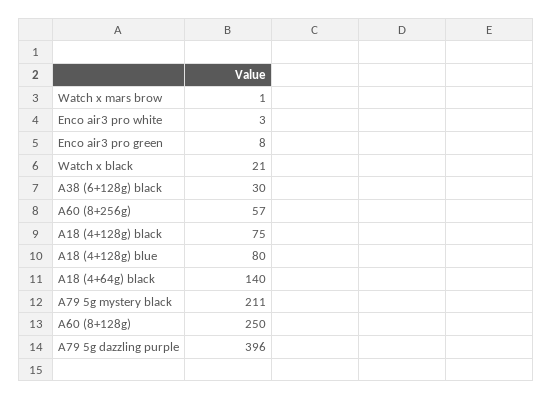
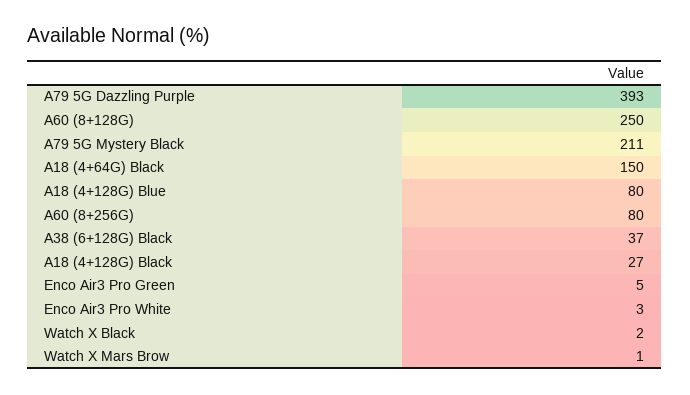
  {
    "Watch x mars brow": 1,
    "Enco air3 pro white": 3,
-   "Enco air3 pro green": 8,
+   "Enco air3 pro green": 5,
-   "Watch x black": 21,
+   "Watch x black": 2,
-   "A38 (6+128g) black": 30,
+   "A38 (6+128g) black": 37,
-   "A60 (8+256g)": 57,
+   "A60 (8+256g)": 80,
-   "A18 (4+128g) black": 75,
+   "A18 (4+128g) black": 27,
    "A18 (4+128g) blue": 80,
-   "A18 (4+64g) black": 140,
+   "A18 (4+64g) black": 150,
    "A79 5g mystery black": 211,
    "A60 (8+128g)": 250,
-   "A79 5g dazzling purple": 396
+   "A79 5g dazzling purple": 393
  }

